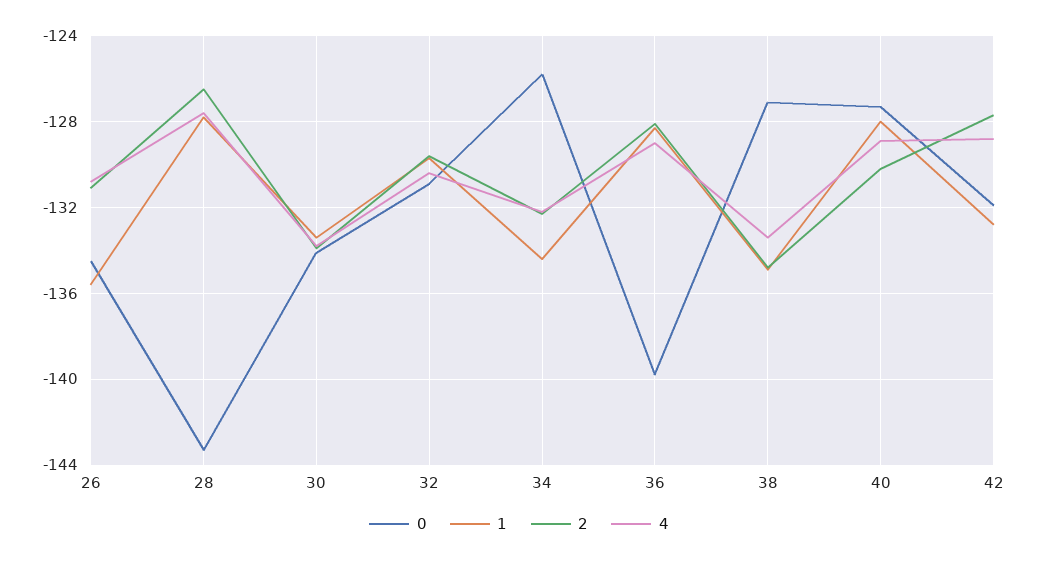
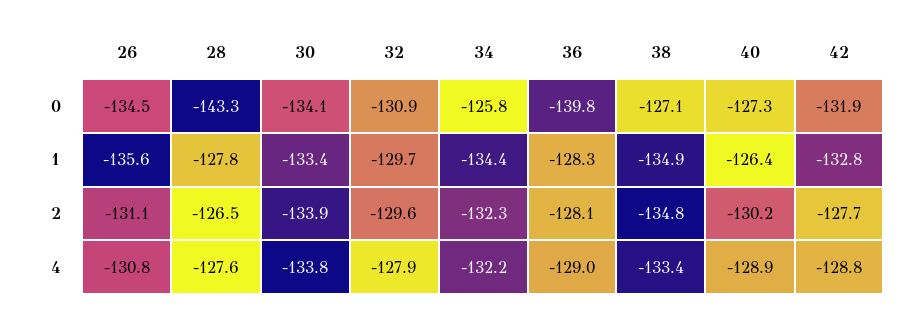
  {
    "0": {
      "26": -134.5,
      "28": -143.3,
      "30": -134.1,
      "32": -130.9,
      "34": -125.8,
      "36": -139.8,
      "38": -127.1,
      "40": -127.3,
      "42": -131.9
    },
    "1": {
      "26": -135.6,
      "28": -127.8,
      "30": -133.4,
      "32": -129.7,
      "34": -134.4,
      "36": -128.3,
      "38": -134.9,
-     "40": -128,
+     "40": -126.4,
      "42": -132.8
    },
    "2": {
      "26": -131.1,
      "28": -126.5,
      "30": -133.9,
      "32": -129.6,
      "34": -132.3,
      "36": -128.1,
      "38": -134.8,
      "40": -130.2,
      "42": -127.7
    },
    "4": {
      "26": -130.8,
      "28": -127.6,
      "30": -133.8,
-     "32": -130.5,
+     "32": -127.9,
      "34": -132.2,
      "36": -129,
      "38": -133.4,
      "40": -128.9,
      "42": -128.8
    }
  }

